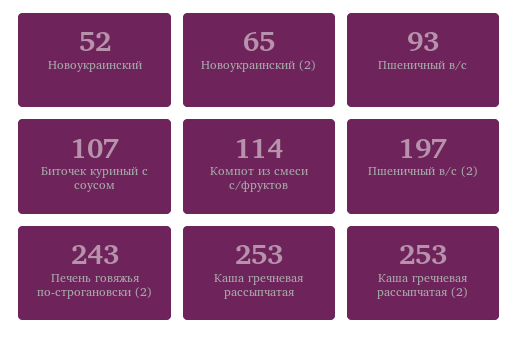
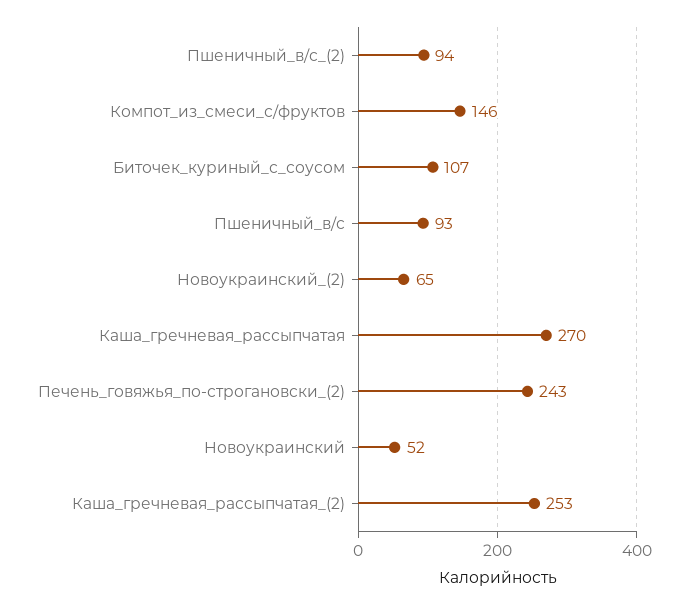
  {
    "Новоукраинский": 52,
    "Новоукраинский (2)": 65,
    "Пшеничный в/с": 93,
    "Биточек куриный с соусом": 107,
-   "Компот из смеси с/фруктов": 114,
+   "Компот из смеси с/фруктов": 146,
-   "Пшеничный в/с (2)": 197,
+   "Пшеничный в/с (2)": 94,
    "Печень говяжья по-строгановски (2)": 243,
-   "Каша гречневая рассыпчатая": 253,
+   "Каша гречневая рассыпчатая": 270,
    "Каша гречневая рассыпчатая (2)": 253
  }

